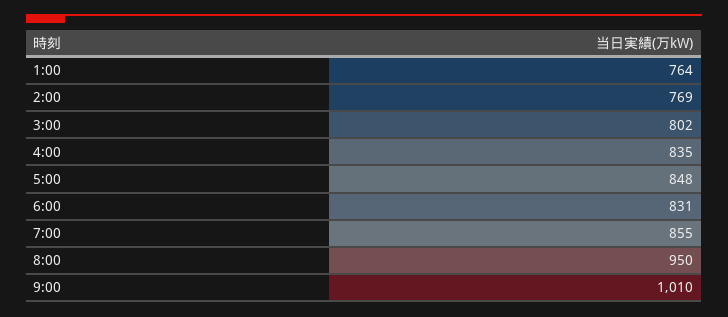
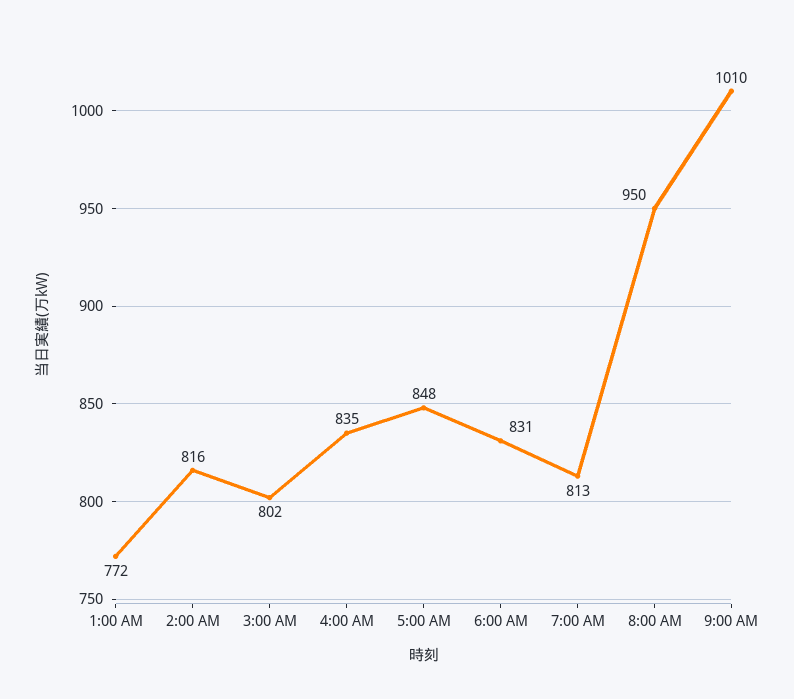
  {
-   "1:00": 764,
+   "1:00": 772,
-   "2:00": 769,
+   "2:00": 816,
    "3:00": 802,
    "4:00": 835,
    "5:00": 848,
    "6:00": 831,
-   "7:00": 855,
+   "7:00": 813,
    "8:00": 950,
    "9:00": 1010
  }

